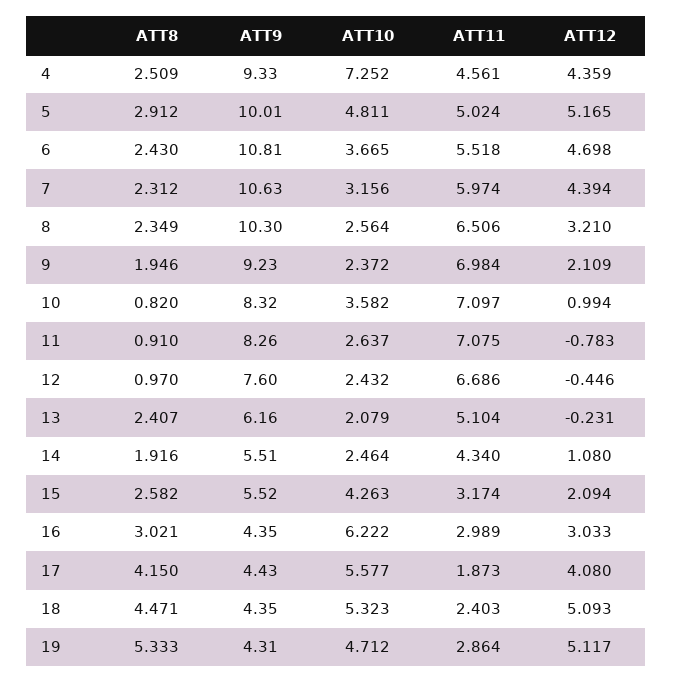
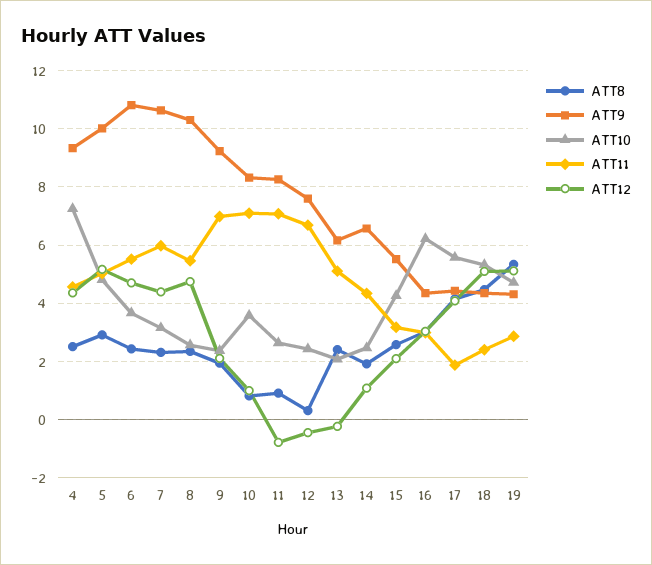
  {
    "ATT8": {
      "4": 2.509,
      "5": 2.912,
      "6": 2.43,
      "7": 2.312,
      "8": 2.349,
      "9": 1.946,
      "10": 0.82,
      "11": 0.91,
-     "12": 0.97,
+     "12": 0.25,
      "13": 2.407,
      "14": 1.916,
      "15": 2.582,
      "16": 3.021,
      "17": 4.15,
      "18": 4.471,
      "19": 5.333
    },
    "ATT9": {
      "4": 9.33,
      "5": 10.01,
      "6": 10.81,
      "7": 10.63,
      "8": 10.3,
      "9": 9.23,
      "10": 8.32,
      "11": 8.26,
      "12": 7.6,
      "13": 6.16,
-     "14": 5.51,
+     "14": 6.5,
      "15": 5.52,
      "16": 4.35,
      "17": 4.43,
      "18": 4.35,
      "19": 4.31
    },
    "ATT10": {
      "4": 7.252,
      "5": 4.811,
      "6": 3.665,
      "7": 3.156,
      "8": 2.564,
      "9": 2.372,
      "10": 3.582,
      "11": 2.637,
      "12": 2.432,
      "13": 2.079,
      "14": 2.464,
      "15": 4.263,
      "16": 6.222,
      "17": 5.577,
      "18": 5.323,
      "19": 4.712
    },
    "ATT11": {
      "4": 4.561,
      "5": 5.024,
      "6": 5.518,
      "7": 5.974,
-     "8": 6.506,
+     "8": 5.5,
      "9": 6.984,
      "10": 7.097,
      "11": 7.075,
      "12": 6.686,
      "13": 5.104,
      "14": 4.34,
      "15": 3.174,
      "16": 2.989,
      "17": 1.873,
      "18": 2.403,
      "19": 2.864
    },
    "ATT12": {
      "4": 4.359,
      "5": 5.165,
      "6": 4.698,
      "7": 4.394,
-     "8": 3.21,
+     "8": 4.75,
      "9": 2.109,
      "10": 0.994,
      "11": -0.783,
      "12": -0.446,
      "13": -0.231,
      "14": 1.08,
      "15": 2.094,
      "16": 3.033,
      "17": 4.08,
      "18": 5.093,
      "19": 5.117
    }
  }

